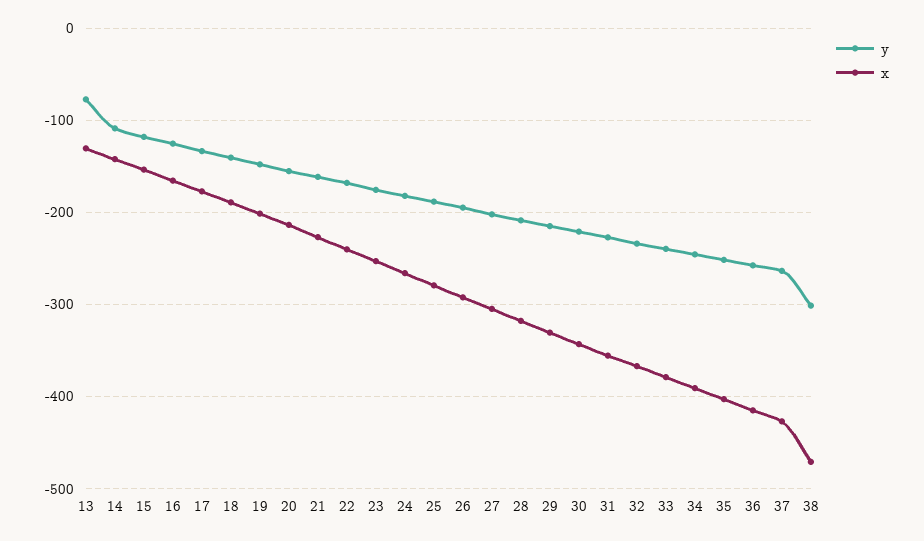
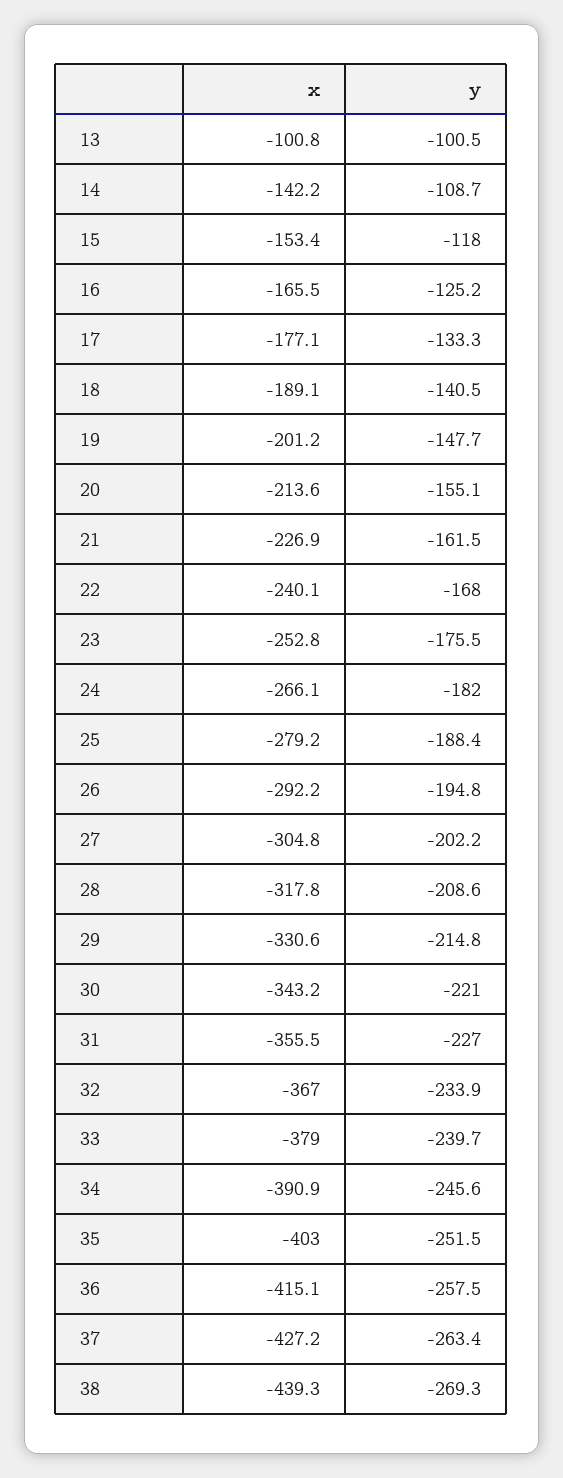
  {
    "y": {
-     "13": -80,
+     "13": -100.5,
      "14": -108.7,
      "15": -118,
      "16": -125.2,
      "17": -133.3,
      "18": -140.5,
      "19": -147.7,
      "20": -155.1,
      "21": -161.5,
      "22": -168,
      "23": -175.5,
      "24": -182,
      "25": -188.4,
      "26": -194.8,
      "27": -202.2,
      "28": -208.6,
      "29": -214.8,
      "30": -221,
      "31": -227,
      "32": -233.9,
      "33": -239.7,
      "34": -245.6,
      "35": -251.5,
      "36": -257.5,
      "37": -263.4,
-     "38": -300
+     "38": -269.3
    },
    "x": {
-     "13": -130,
+     "13": -100.8,
      "14": -142.2,
      "15": -153.4,
      "16": -165.5,
      "17": -177.1,
      "18": -189.1,
      "19": -201.2,
      "20": -213.6,
      "21": -226.9,
      "22": -240.1,
      "23": -252.8,
      "24": -266.1,
      "25": -279.2,
      "26": -292.2,
      "27": -304.8,
      "28": -317.8,
      "29": -330.6,
      "30": -343.2,
      "31": -355.5,
      "32": -367,
      "33": -379,
      "34": -390.9,
      "35": -403,
      "36": -415.1,
      "37": -427.2,
-     "38": -470
+     "38": -439.3
    }
  }

